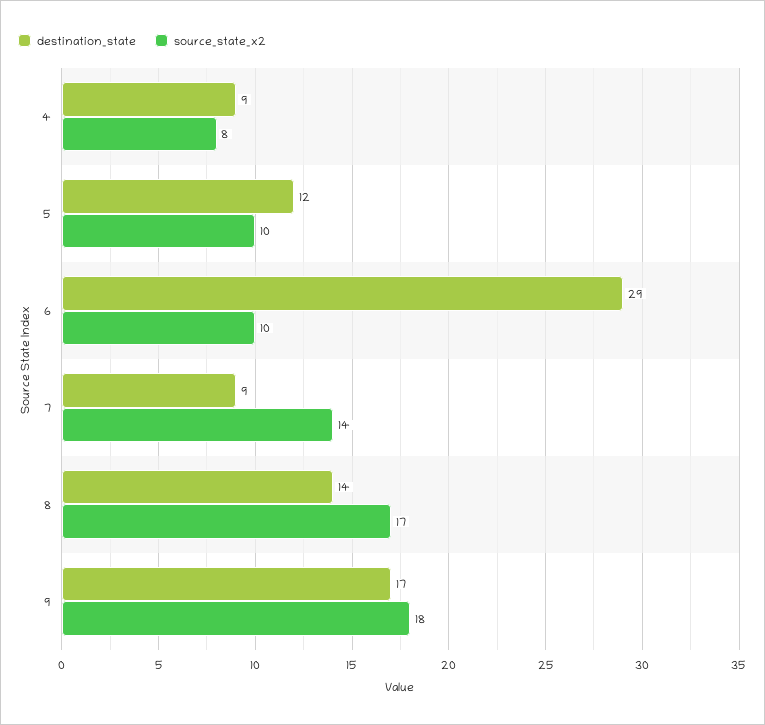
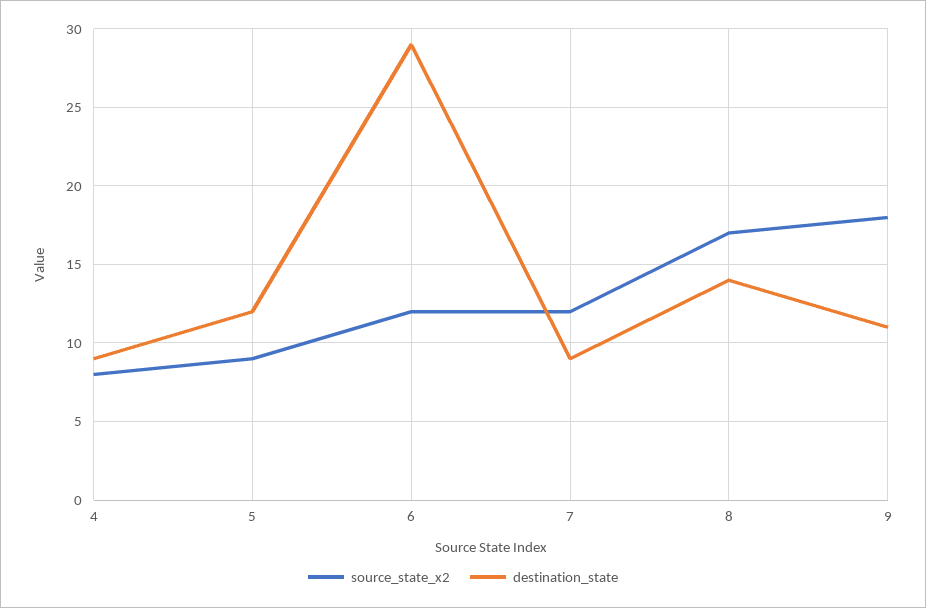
  {
    "destination_state": {
      "4": 9,
      "5": 12,
      "6": 29,
      "7": 9,
      "8": 14,
-     "9": 17
+     "9": 11
    },
    "source_state_x2": {
      "4": 8,
-     "5": 10,
+     "5": 9,
-     "6": 10,
+     "6": 12,
-     "7": 14,
+     "7": 12,
      "8": 17,
      "9": 18
    }
  }

